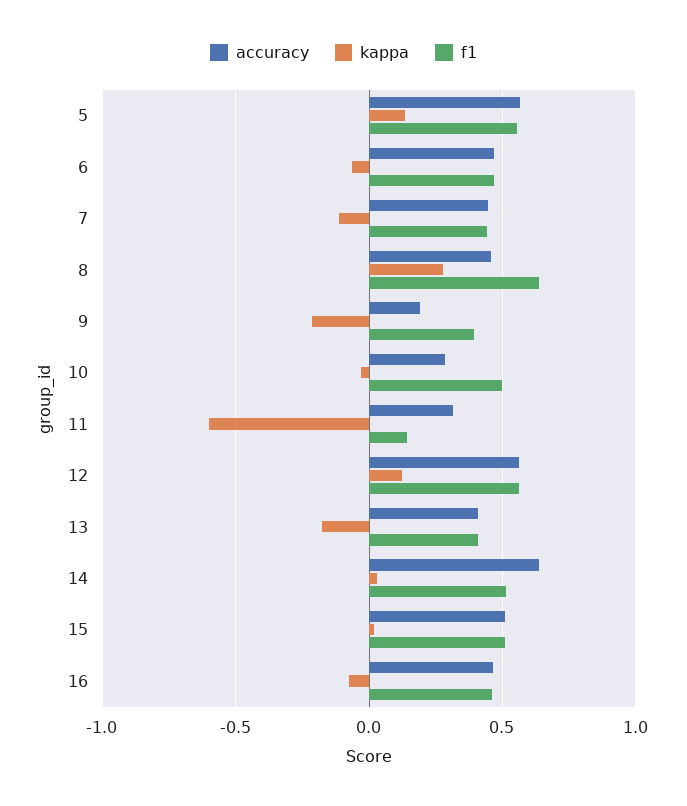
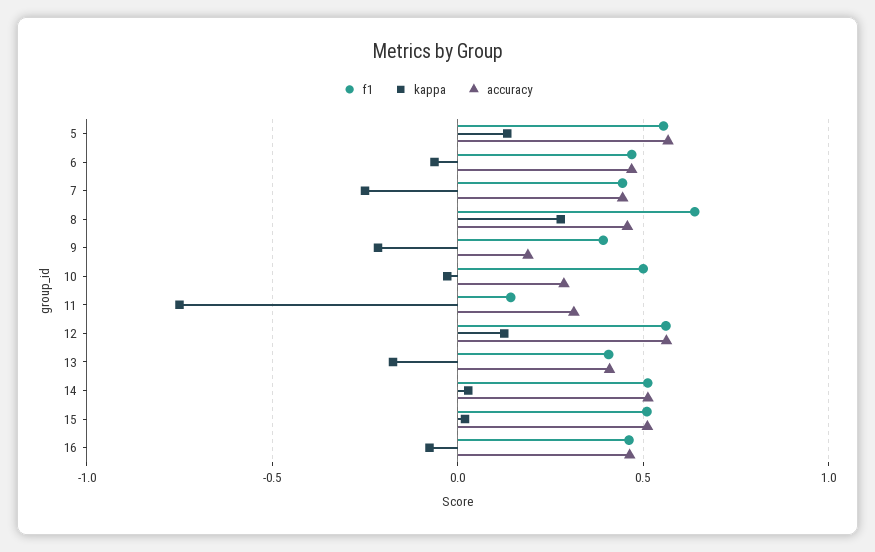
  {
    "accuracy": {
      "5": 0.55,
      "6": 0.45,
      "7": 0.45,
      "8": 0.45,
      "9": 0.2,
      "10": 0.3,
      "11": 0.3,
      "12": 0.55,
      "13": 0.4,
-     "14": 0.65,
+     "14": 0.5,
      "15": 0.5,
      "16": 0.45
    },
    "kappa": {
      "5": 0.15,
      "6": -0.05,
-     "7": -0.1,
+     "7": -0.25,
      "8": 0.3,
      "9": -0.2,
      "10": -0.05,
-     "11": -0.6,
+     "11": -0.75,
      "12": 0.15,
      "13": -0.15,
      "14": 0.05,
      "15": 0,
      "16": -0.1
    },
    "f1": {
      "5": 0.55,
      "6": 0.45,
      "7": 0.45,
      "8": 0.65,
      "9": 0.4,
      "10": 0.5,
      "11": 0.15,
      "12": 0.55,
      "13": 0.4,
      "14": 0.5,
      "15": 0.5,
      "16": 0.45
    }
  }

